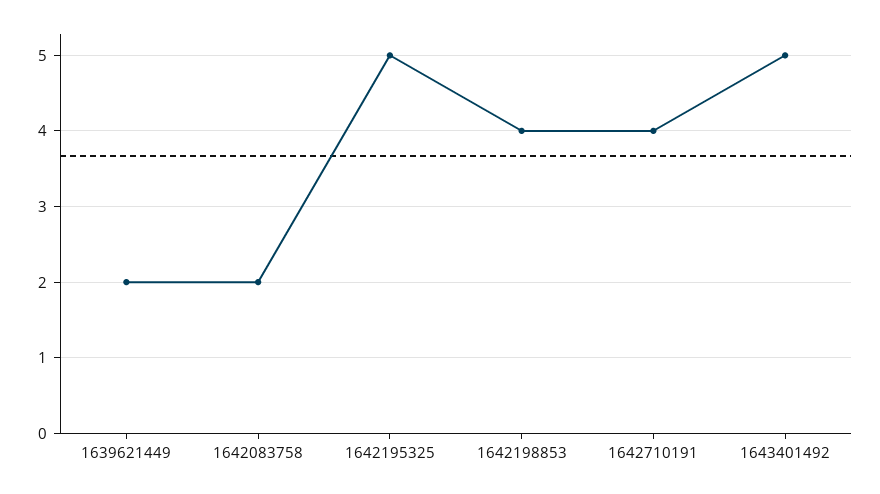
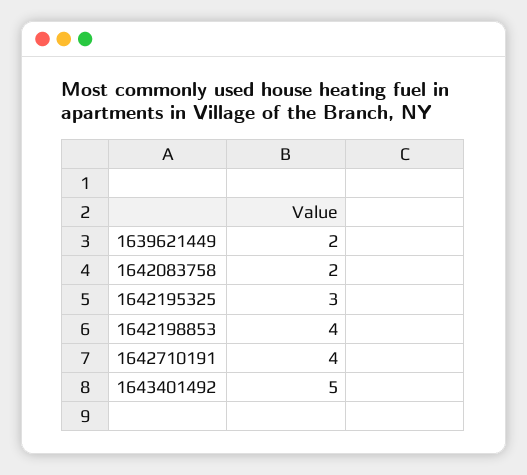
  {
    "1639621449": 2,
    "1642083758": 2,
-   "1642195325": 5,
+   "1642195325": 3,
    "1642198853": 4,
    "1642710191": 4,
    "1643401492": 5
  }

